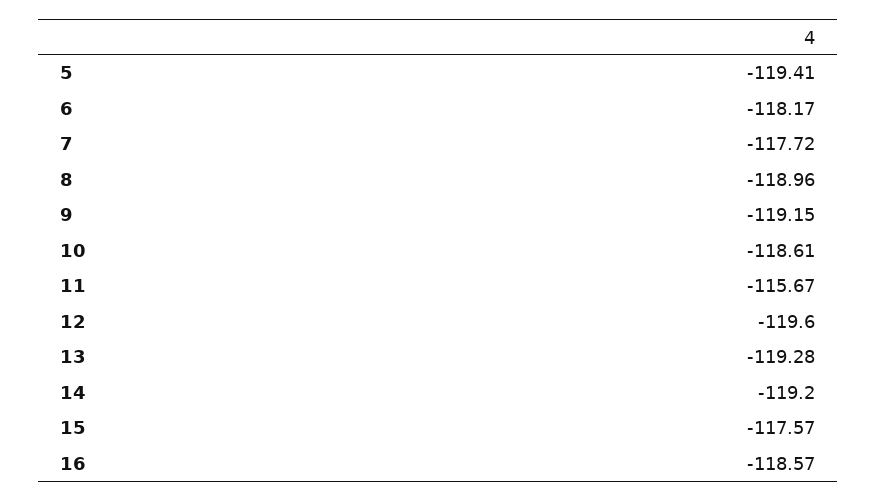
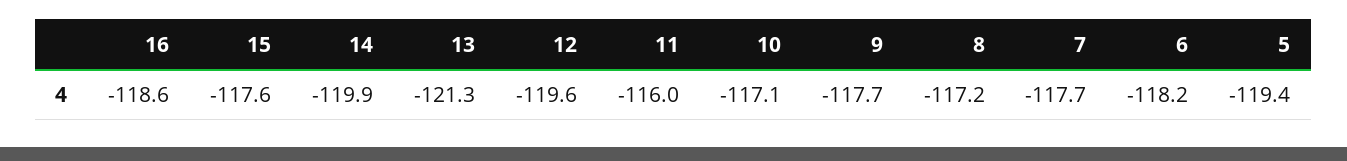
  {
    "5": -119.41,
    "6": -118.17,
    "7": -117.72,
-   "8": -118.96,
+   "8": -117.2,
-   "9": -119.15,
+   "9": -117.7,
-   "10": -118.61,
+   "10": -117.1,
-   "11": -115.67,
+   "11": -116,
    "12": -119.6,
-   "13": -119.28,
+   "13": -121.3,
-   "14": -119.2,
+   "14": -119.9,
    "15": -117.57,
    "16": -118.57
  }

